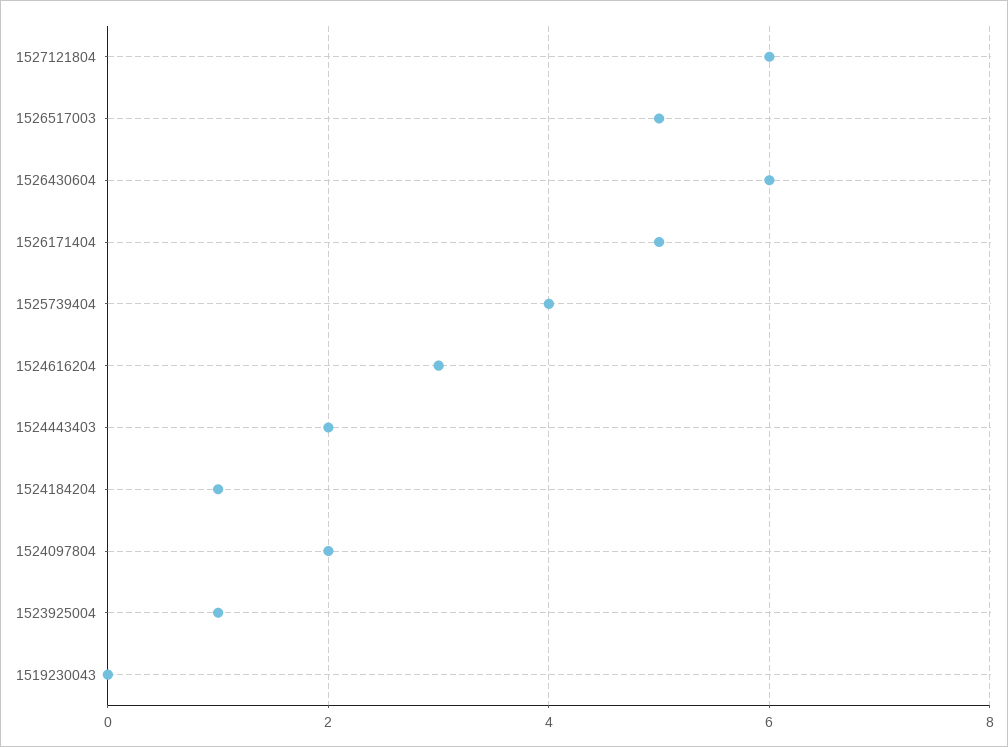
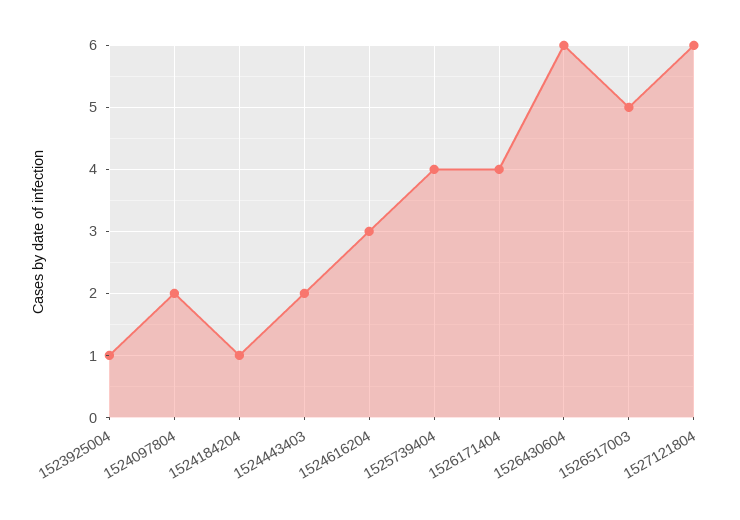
  {
    "1527121804": 6,
    "1526517003": 5,
    "1526430604": 6,
-   "1526171404": 5,
+   "1526171404": 4,
    "1525739404": 4,
    "1524616204": 3,
    "1524443403": 2,
    "1524184204": 1,
    "1524097804": 2,
-   "1523925004": 1,
+   "1523925004": 1
-   "1519230043": 0
  }

